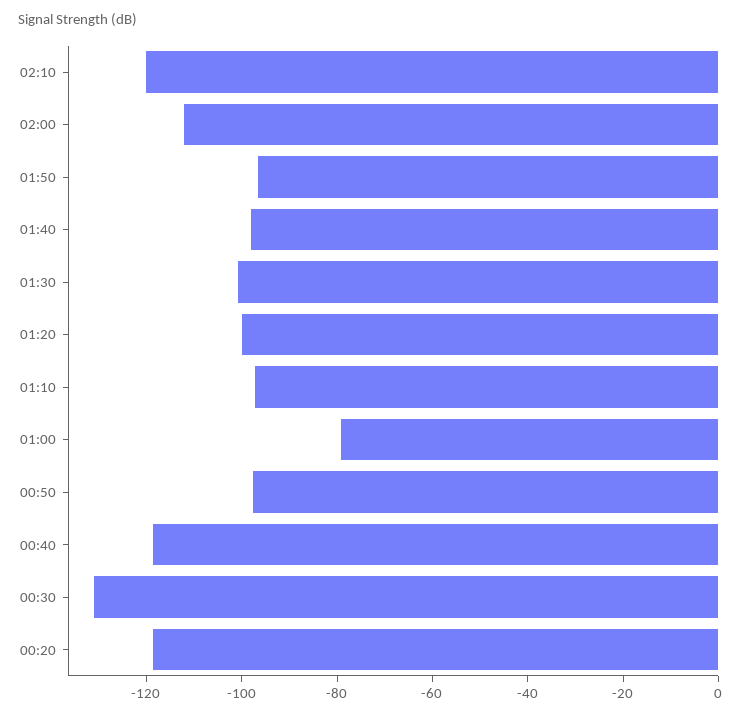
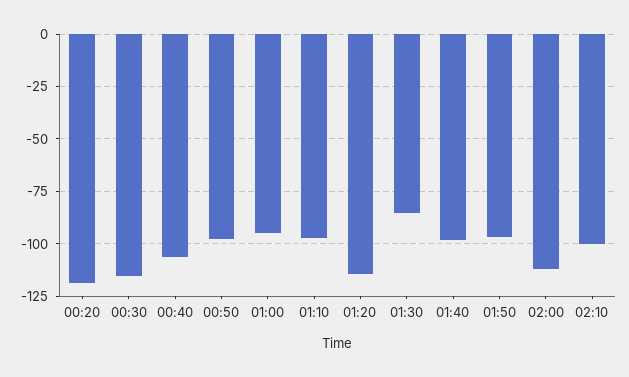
  {
-   "02:10": -120,
+   "02:10": -100,
    "02:00": -110,
    "01:50": -95,
    "01:40": -100,
-   "01:30": -100,
+   "01:30": -85,
-   "01:20": -100,
+   "01:20": -115,
    "01:10": -95,
-   "01:00": -80,
+   "01:00": -95,
    "00:50": -100,
-   "00:40": -120,
+   "00:40": -105,
-   "00:30": -130,
+   "00:30": -115,
    "00:20": -120
  }

